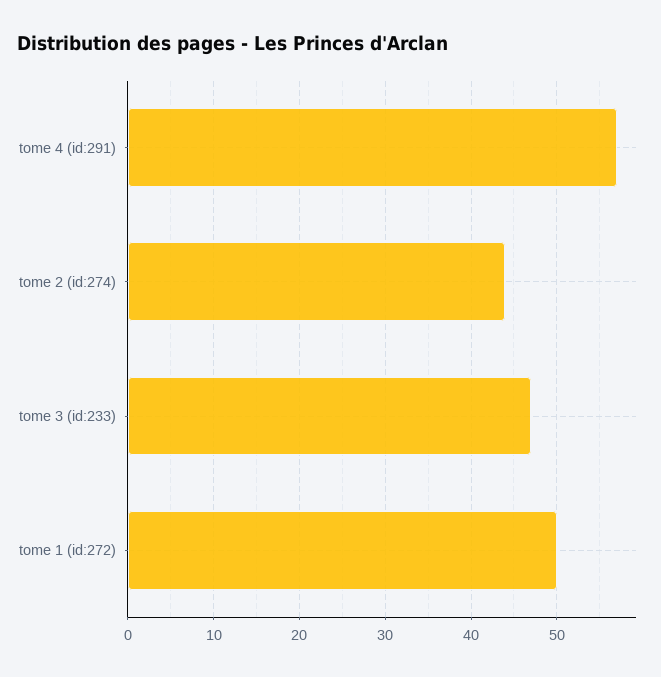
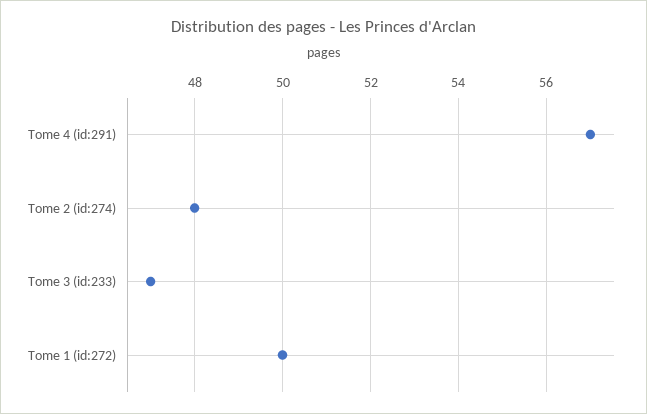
  {
    "tome 4 (id:291)": 57,
-   "tome 2 (id:274)": 44,
+   "tome 2 (id:274)": 48,
    "tome 3 (id:233)": 47,
    "tome 1 (id:272)": 50
  }

